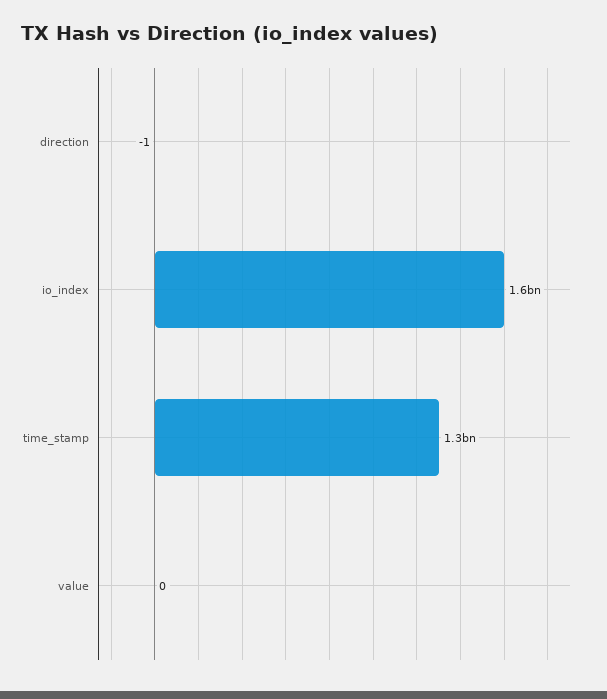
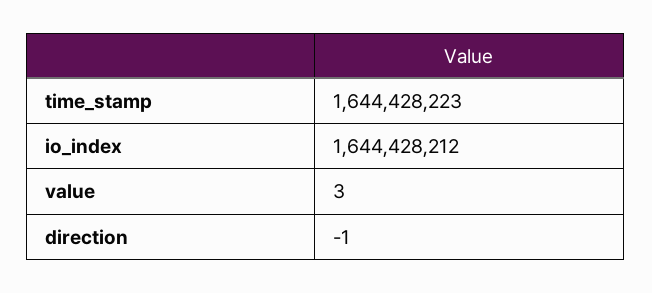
  {
    "direction": -1,
    "io_index": 1644428212,
-   "time_stamp": 1300000000,
+   "time_stamp": 1644428223,
-   "value": 0
+   "value": 3
  }

